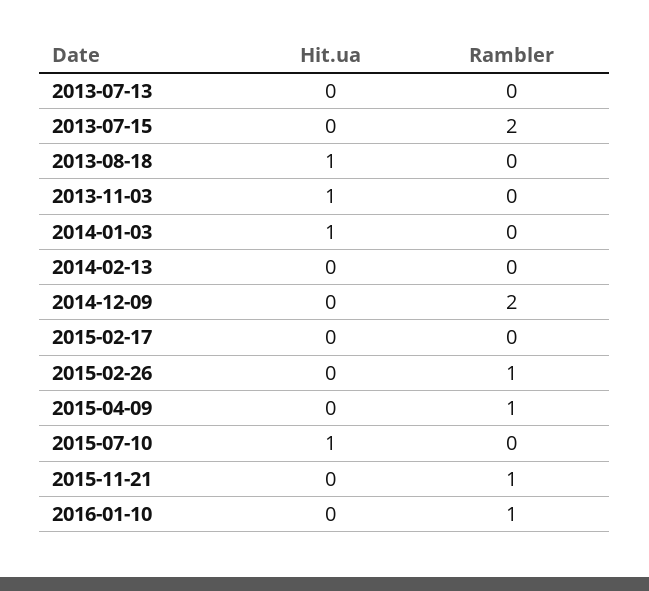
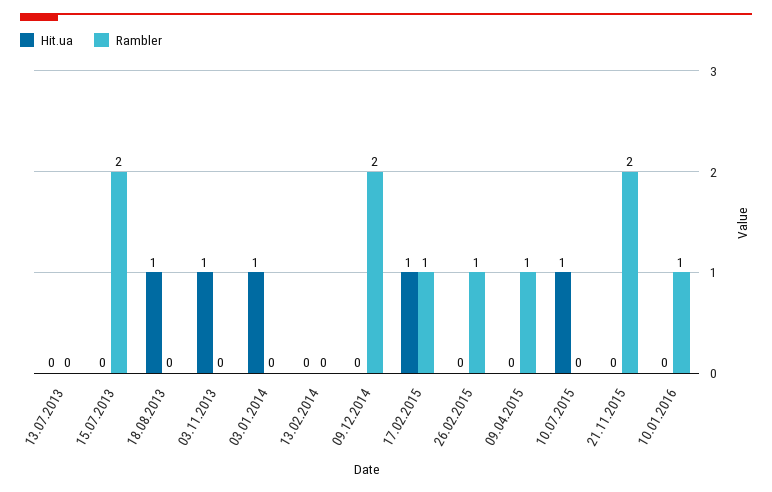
  {
    "Hit.ua": {
      "2013-07-13": 0,
      "2013-07-15": 0,
      "2013-08-18": 1,
      "2013-11-03": 1,
      "2014-01-03": 1,
      "2014-02-13": 0,
      "2014-12-09": 0,
-     "2015-02-17": 0,
+     "2015-02-17": 1,
      "2015-02-26": 0,
      "2015-04-09": 0,
      "2015-07-10": 1,
      "2015-11-21": 0,
      "2016-01-10": 0
    },
    "Rambler": {
      "2013-07-13": 0,
      "2013-07-15": 2,
      "2013-08-18": 0,
      "2013-11-03": 0,
      "2014-01-03": 0,
      "2014-02-13": 0,
      "2014-12-09": 2,
-     "2015-02-17": 0,
+     "2015-02-17": 1,
      "2015-02-26": 1,
      "2015-04-09": 1,
      "2015-07-10": 0,
-     "2015-11-21": 1,
+     "2015-11-21": 2,
      "2016-01-10": 1
    }
  }

